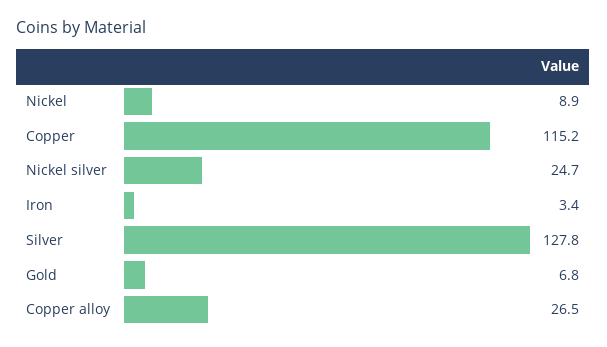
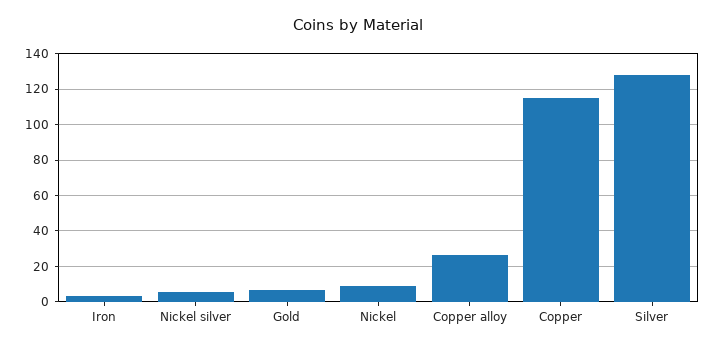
  {
    "Nickel": 8.9,
    "Copper": 115.2,
-   "Nickel silver": 24.7,
+   "Nickel silver": 5,
    "Iron": 3.4,
    "Silver": 127.8,
    "Gold": 6.8,
    "Copper alloy": 26.5
  }

